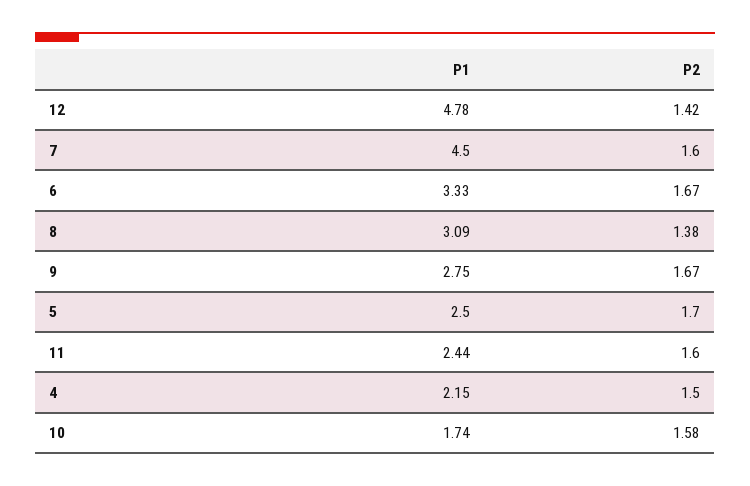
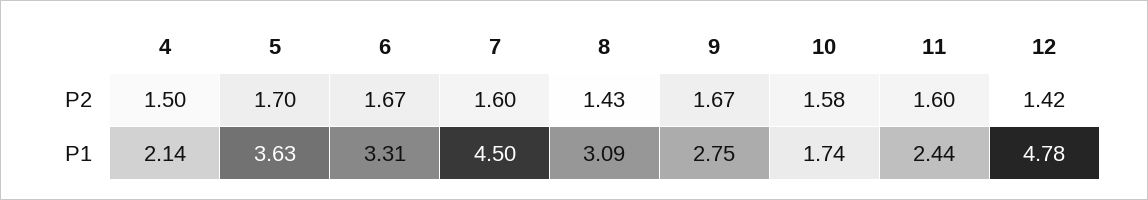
  {
    "P1": {
      "12": 4.78,
      "7": 4.5,
-     "6": 3.33,
+     "6": 3.31,
      "8": 3.09,
      "9": 2.75,
-     "5": 2.5,
+     "5": 3.63,
      "11": 2.44,
-     "4": 2.15,
+     "4": 2.14,
      "10": 1.74
    },
    "P2": {
      "12": 1.42,
      "7": 1.6,
      "6": 1.67,
-     "8": 1.38,
+     "8": 1.43,
      "9": 1.67,
      "5": 1.7,
      "11": 1.6,
      "4": 1.5,
      "10": 1.58
    }
  }

